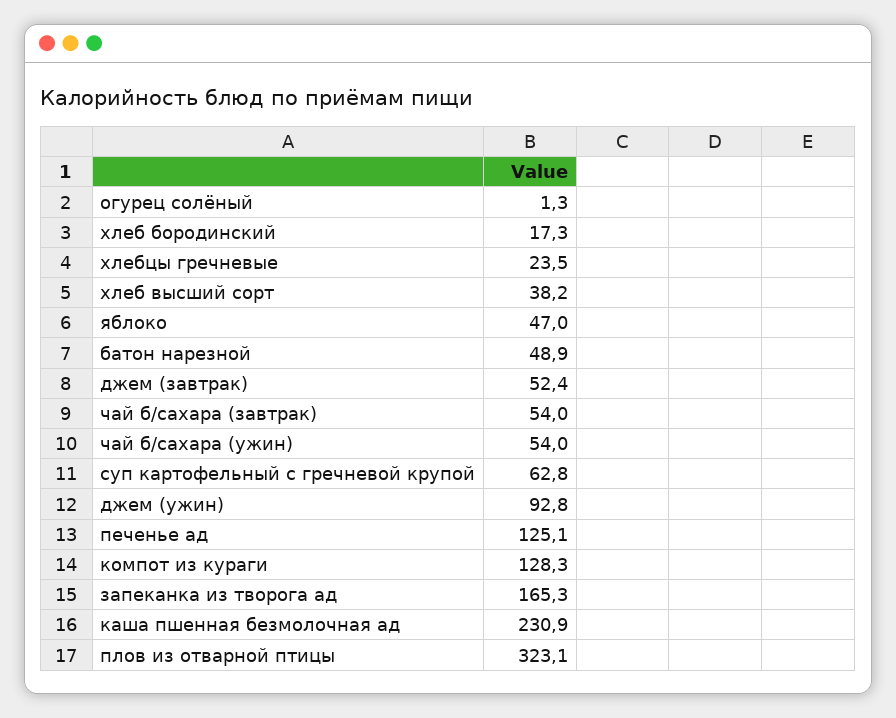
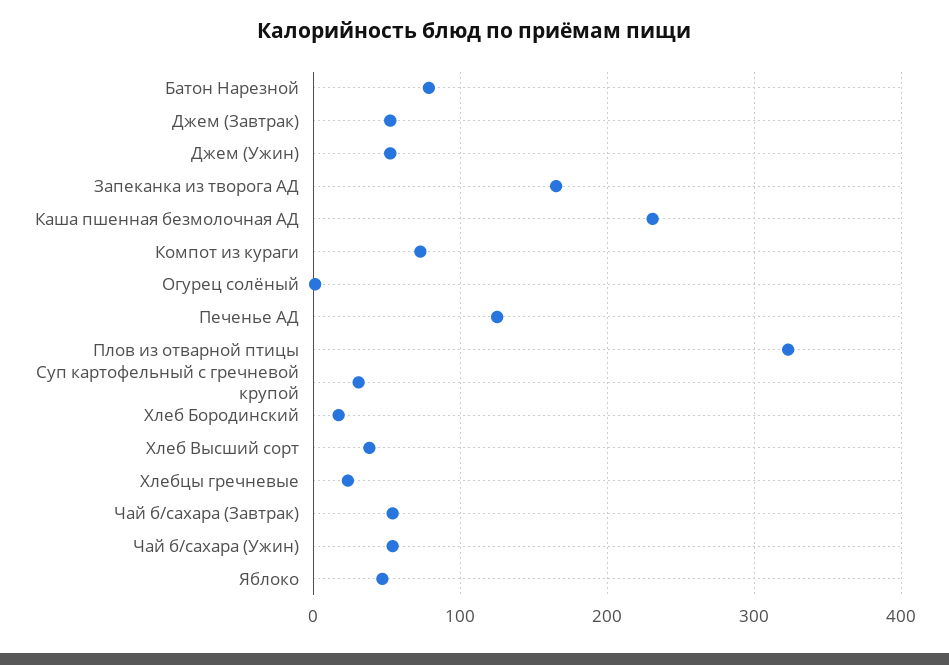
  {
    "огурец солёный": 1.3,
    "хлеб бородинский": 17.3,
    "хлебцы гречневые": 23.5,
    "хлеб высший сорт": 38.2,
    "яблоко": 47,
-   "батон нарезной": 48.9,
+   "батон нарезной": 80,
    "джем (завтрак)": 52.4,
    "чай б/сахара (завтрак)": 54,
    "чай б/сахара (ужин)": 54,
-   "суп картофельный с гречневой крупой": 62.8,
+   "суп картофельный с гречневой крупой": 30,
-   "джем (ужин)": 92.8,
+   "джем (ужин)": 50,
    "печенье ад": 125.1,
-   "компот из кураги": 128.3,
+   "компот из кураги": 70,
    "запеканка из творога ад": 165.3,
    "каша пшенная безмолочная ад": 230.9,
    "плов из отварной птицы": 323.1
  }

